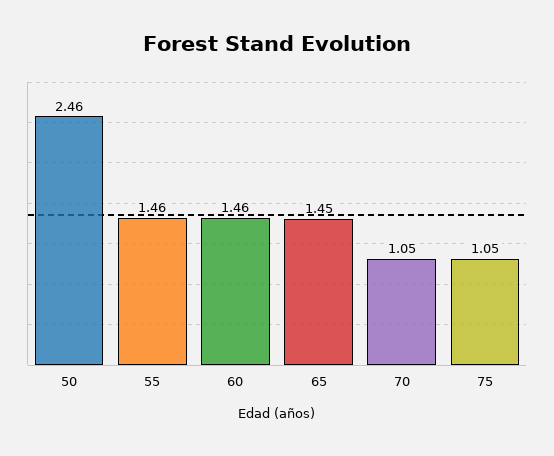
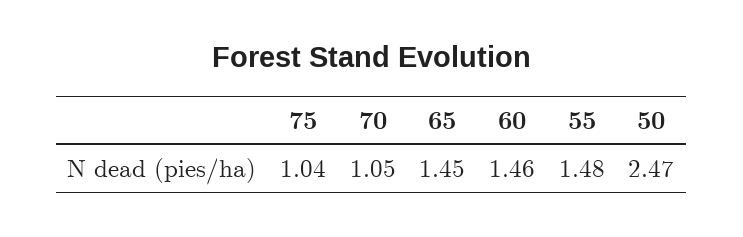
  {
-   "50": 2.46,
+   "50": 2.47,
-   "55": 1.46,
+   "55": 1.48,
    "60": 1.46,
    "65": 1.45,
    "70": 1.05,
-   "75": 1.05
+   "75": 1.04
  }

